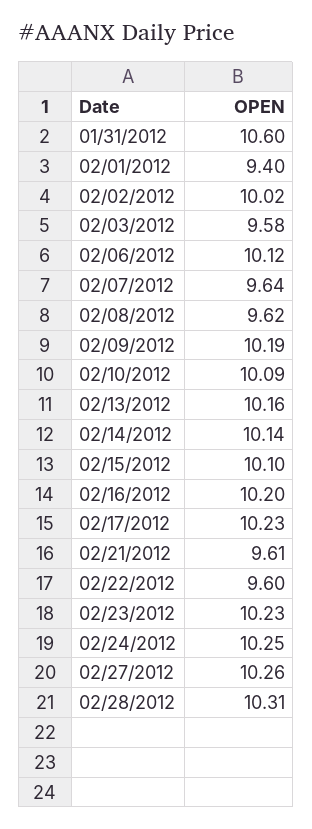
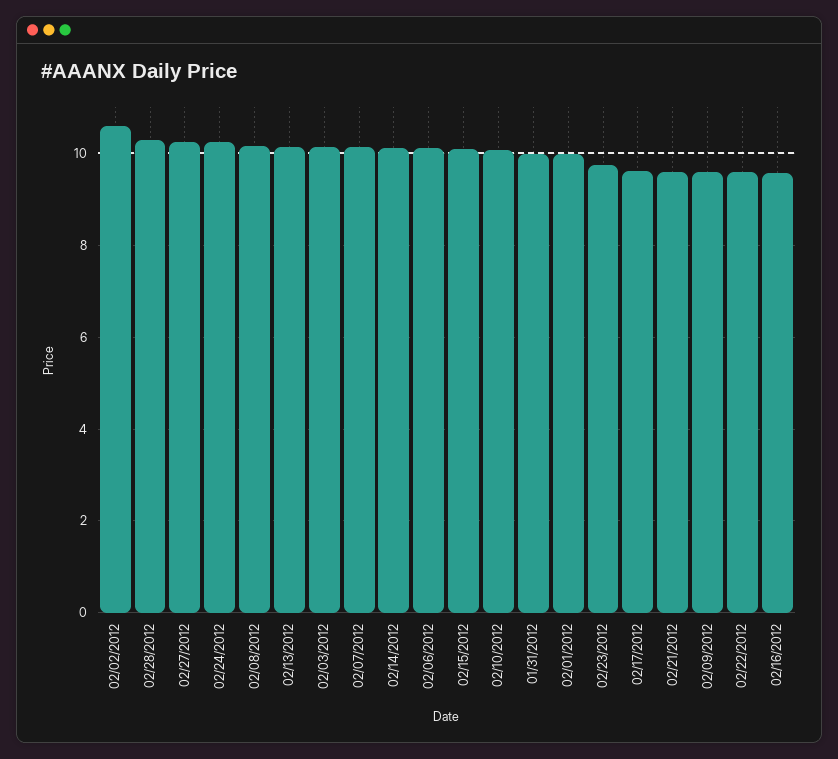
  {
-   "01/31/2012": 10.6,
+   "01/31/2012": 10,
-   "02/01/2012": 9.4,
+   "02/01/2012": 10,
-   "02/02/2012": 10.02,
+   "02/02/2012": 10.6,
-   "02/03/2012": 9.58,
+   "02/03/2012": 10.2,
    "02/06/2012": 10.12,
-   "02/07/2012": 9.64,
+   "02/07/2012": 10.2,
-   "02/08/2012": 9.62,
+   "02/08/2012": 10.2,
-   "02/09/2012": 10.19,
+   "02/09/2012": 9.6,
    "02/10/2012": 10.09,
    "02/13/2012": 10.16,
    "02/14/2012": 10.14,
    "02/15/2012": 10.1,
-   "02/16/2012": 10.2,
+   "02/16/2012": 9.6,
-   "02/17/2012": 10.23,
+   "02/17/2012": 9.6,
    "02/21/2012": 9.61,
    "02/22/2012": 9.6,
-   "02/23/2012": 10.23,
+   "02/23/2012": 9.8,
    "02/24/2012": 10.25,
    "02/27/2012": 10.26,
    "02/28/2012": 10.31
  }

